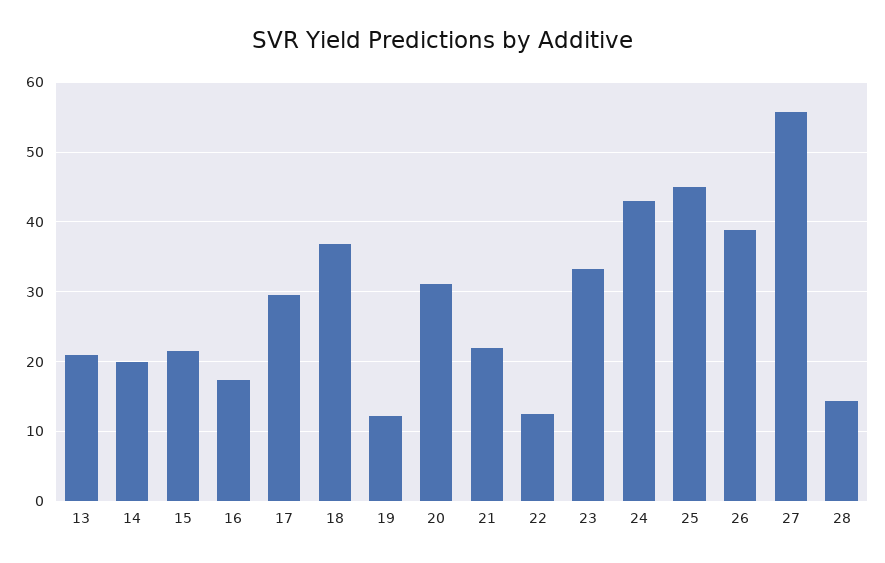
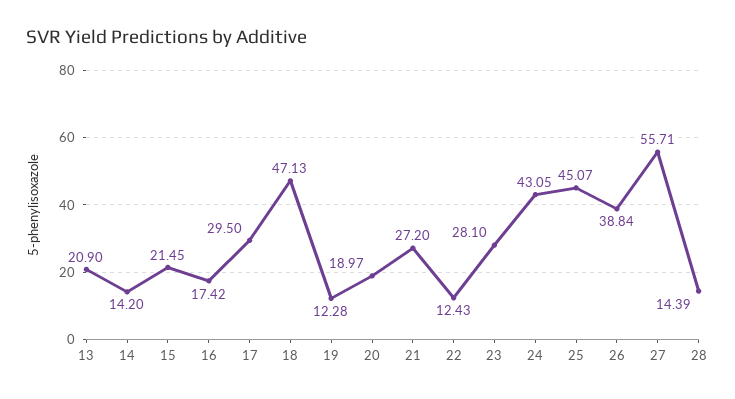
  {
    "13": 20.9,
-   "14": 20,
+   "14": 14.2,
    "15": 21.45,
    "16": 17.42,
    "17": 29.5,
-   "18": 37,
+   "18": 47.13,
    "19": 12.28,
-   "20": 31,
+   "20": 18.97,
-   "21": 22,
+   "21": 27.2,
    "22": 12.43,
-   "23": 33,
+   "23": 28.1,
    "24": 43.05,
    "25": 45.07,
    "26": 38.84,
    "27": 55.71,
    "28": 14.39
  }

